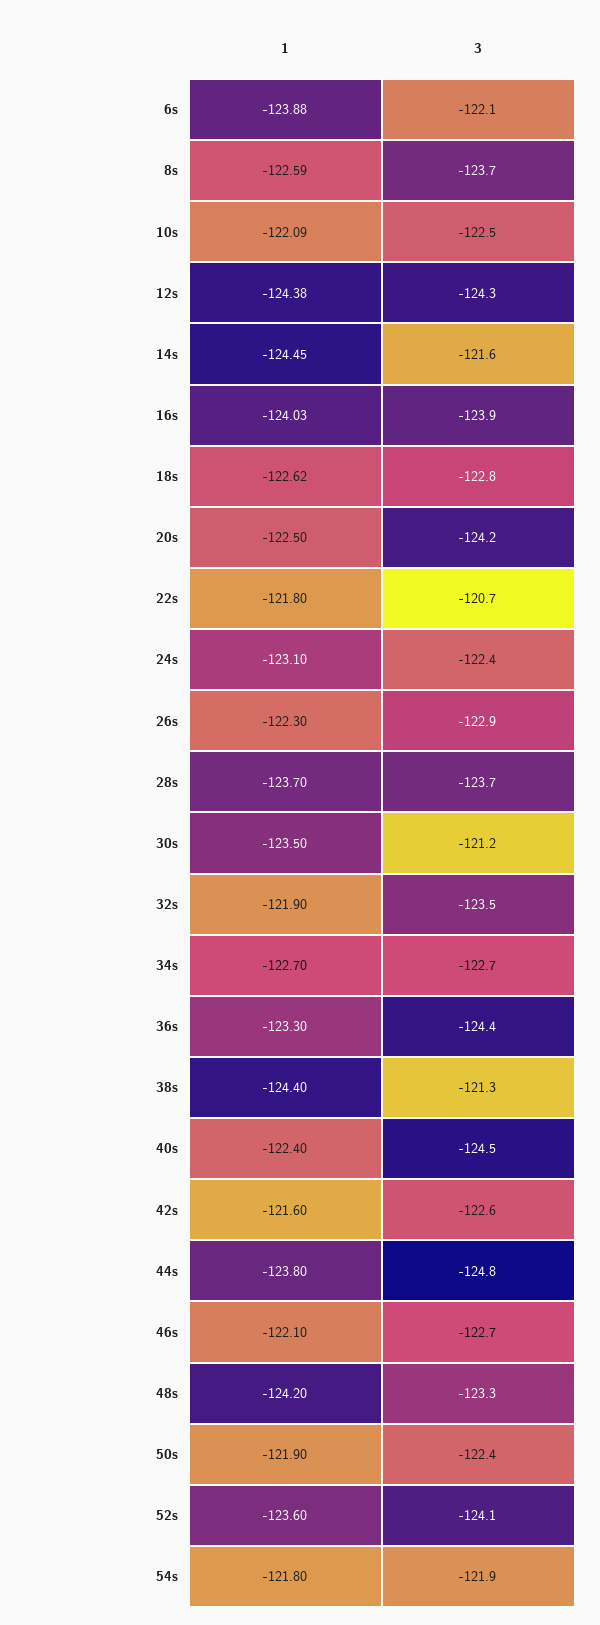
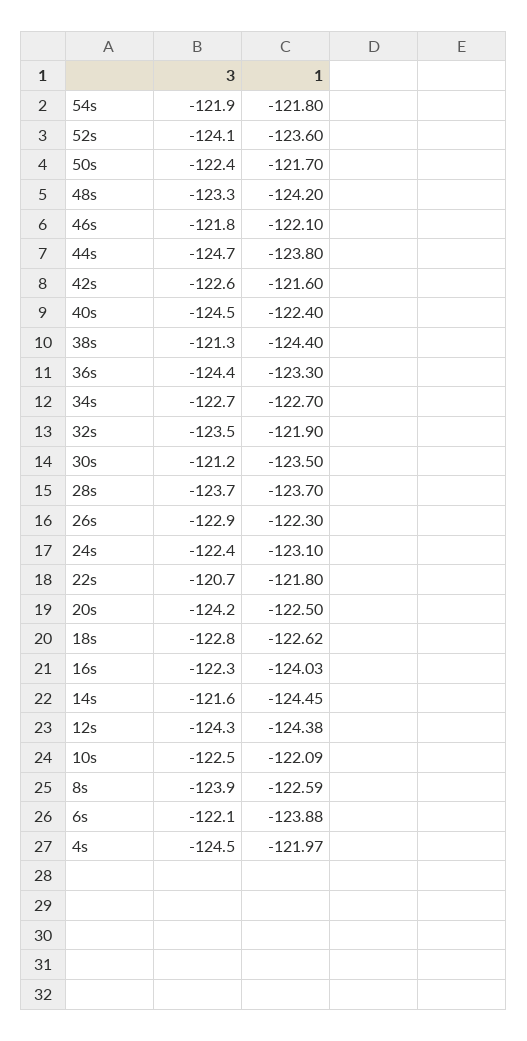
  {
    "1": {
      "6s": -123.88,
      "8s": -122.59,
      "10s": -122.09,
      "12s": -124.38,
      "14s": -124.45,
      "16s": -124.03,
      "18s": -122.62,
      "20s": -122.5,
      "22s": -121.8,
      "24s": -123.1,
      "26s": -122.3,
      "28s": -123.7,
      "30s": -123.5,
      "32s": -121.9,
      "34s": -122.7,
      "36s": -123.3,
      "38s": -124.4,
      "40s": -122.4,
      "42s": -121.6,
      "44s": -123.8,
      "46s": -122.1,
      "48s": -124.2,
-     "50s": -121.9,
+     "50s": -121.7,
      "52s": -123.6,
-     "54s": -121.8
+     "54s": -121.8,
+     "4s": -121.97
    },
    "3": {
      "6s": -122.1,
-     "8s": -123.7,
+     "8s": -123.9,
      "10s": -122.5,
      "12s": -124.3,
      "14s": -121.6,
-     "16s": -123.9,
+     "16s": -122.3,
      "18s": -122.8,
      "20s": -124.2,
      "22s": -120.7,
      "24s": -122.4,
      "26s": -122.9,
      "28s": -123.7,
      "30s": -121.2,
      "32s": -123.5,
      "34s": -122.7,
      "36s": -124.4,
      "38s": -121.3,
      "40s": -124.5,
      "42s": -122.6,
-     "44s": -124.8,
+     "44s": -124.7,
-     "46s": -122.7,
+     "46s": -121.8,
      "48s": -123.3,
      "50s": -122.4,
      "52s": -124.1,
-     "54s": -121.9
+     "54s": -121.9,
+     "4s": -124.5
    }
  }

